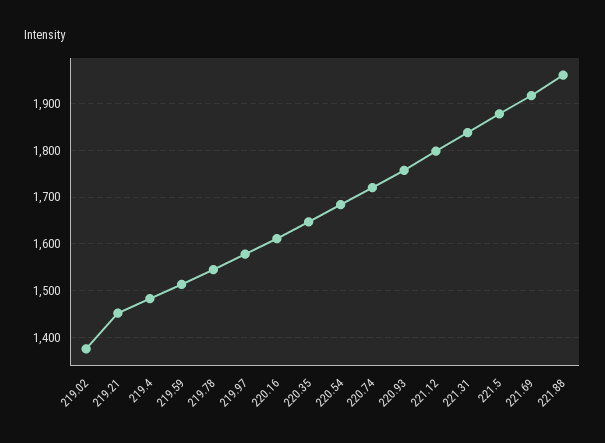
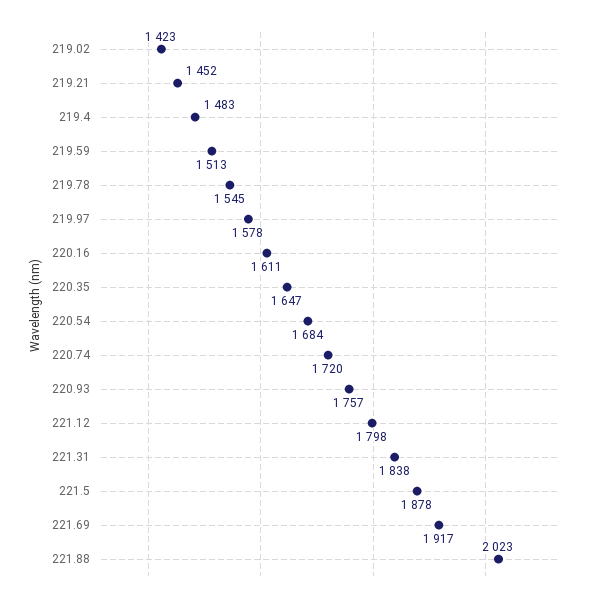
  {
-   "219.02": 1380,
+   "219.02": 1423,
    "219.21": 1452,
    "219.4": 1483,
    "219.59": 1513,
    "219.78": 1545,
    "219.97": 1578,
    "220.16": 1611,
    "220.35": 1647,
    "220.54": 1684,
    "220.74": 1720,
    "220.93": 1757,
    "221.12": 1798,
    "221.31": 1838,
    "221.5": 1878,
    "221.69": 1917,
-   "221.88": 1960
+   "221.88": 2023
  }

